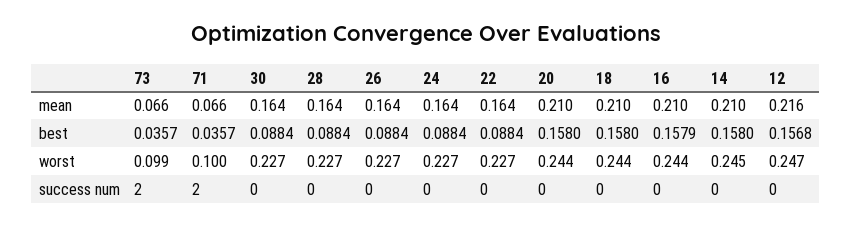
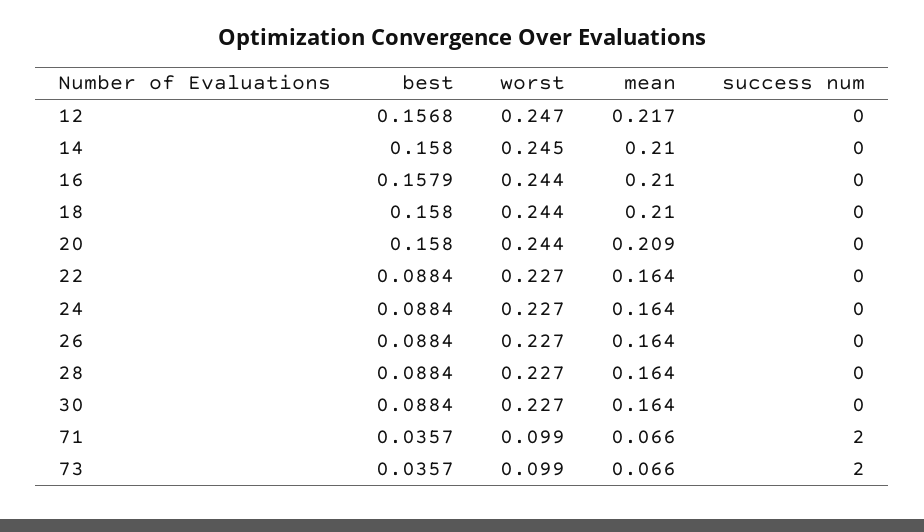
  {
    "73": {
      "mean": 0.066,
      "best": 0.0357,
      "worst": 0.099,
      "success num": 2
    },
    "71": {
      "mean": 0.066,
      "best": 0.0357,
-     "worst": 0.1,
+     "worst": 0.099,
      "success num": 2
    },
    "30": {
      "mean": 0.164,
      "best": 0.0884,
      "worst": 0.227,
      "success num": 0
    },
    "28": {
      "mean": 0.164,
      "best": 0.0884,
      "worst": 0.227,
      "success num": 0
    },
    "26": {
      "mean": 0.164,
      "best": 0.0884,
      "worst": 0.227,
      "success num": 0
    },
    "24": {
      "mean": 0.164,
      "best": 0.0884,
      "worst": 0.227,
      "success num": 0
    },
    "22": {
      "mean": 0.164,
      "best": 0.0884,
      "worst": 0.227,
      "success num": 0
    },
    "20": {
-     "mean": 0.21,
+     "mean": 0.209,
      "best": 0.158,
      "worst": 0.244,
      "success num": 0
    },
    "18": {
      "mean": 0.21,
      "best": 0.158,
      "worst": 0.244,
      "success num": 0
    },
    "16": {
      "mean": 0.21,
      "best": 0.1579,
      "worst": 0.244,
      "success num": 0
    },
    "14": {
      "mean": 0.21,
      "best": 0.158,
      "worst": 0.245,
      "success num": 0
    },
    "12": {
-     "mean": 0.216,
+     "mean": 0.217,
      "best": 0.1568,
      "worst": 0.247,
      "success num": 0
    }
  }

